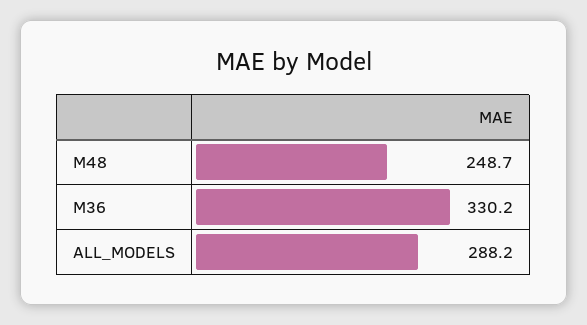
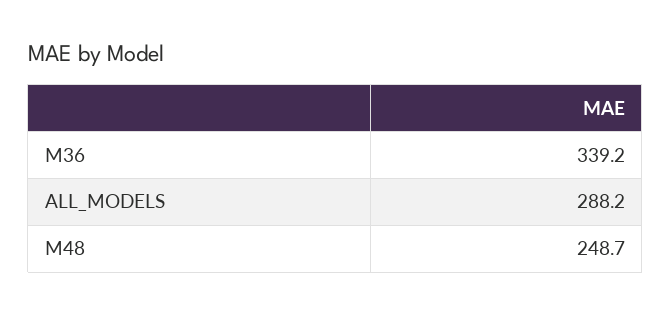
  {
    "M48": 248.7,
-   "M36": 330.2,
+   "M36": 339.2,
    "ALL_MODELS": 288.2
  }

